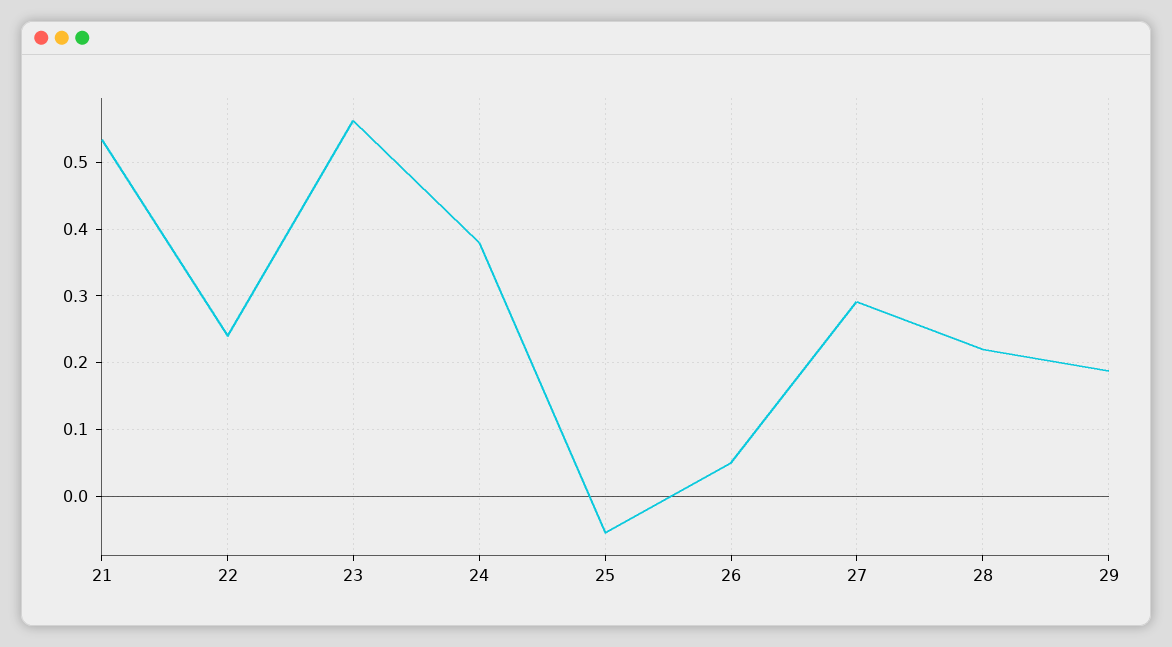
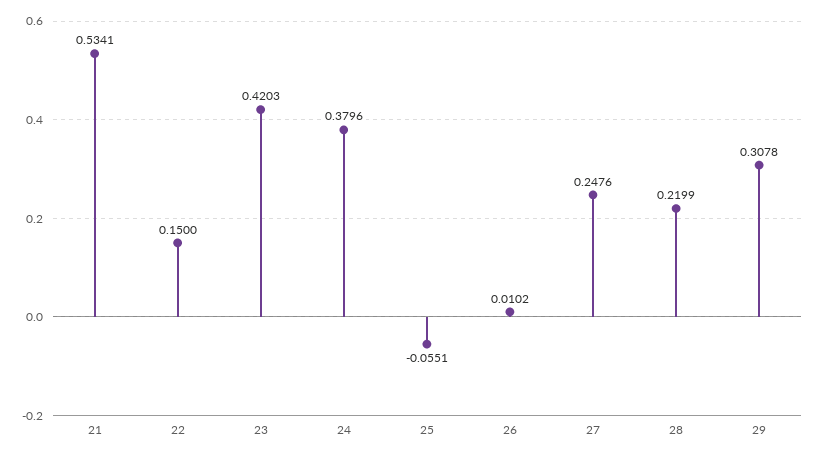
  {
    "21": 0.5341,
-   "22": 0.24,
+   "22": 0.15,
-   "23": 0.56,
+   "23": 0.4203,
    "24": 0.3796,
    "25": -0.0551,
-   "26": 0.05,
+   "26": 0.0102,
-   "27": 0.29,
+   "27": 0.2476,
    "28": 0.2199,
-   "29": 0.19
+   "29": 0.3078
  }

